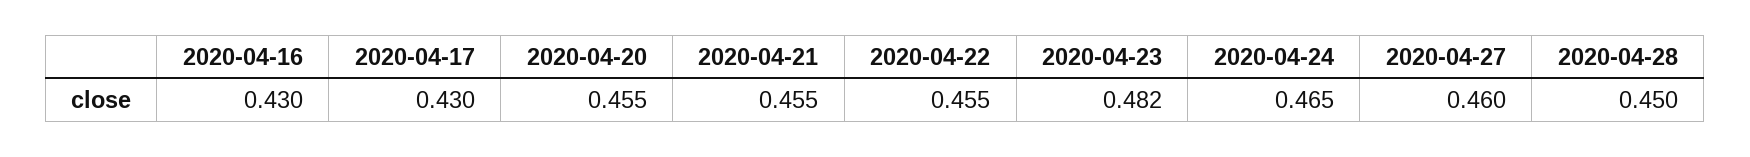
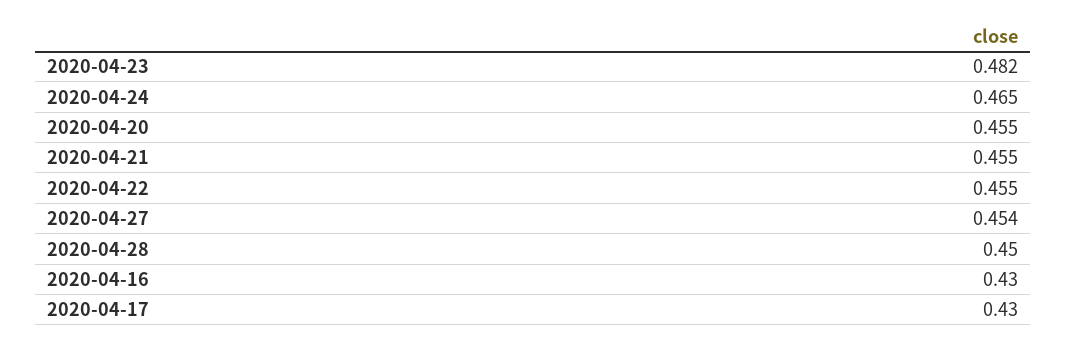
  {
    "2020-04-16": 0.43,
    "2020-04-17": 0.43,
    "2020-04-20": 0.455,
    "2020-04-21": 0.455,
    "2020-04-22": 0.455,
    "2020-04-23": 0.482,
    "2020-04-24": 0.465,
-   "2020-04-27": 0.46,
+   "2020-04-27": 0.454,
    "2020-04-28": 0.45
  }

